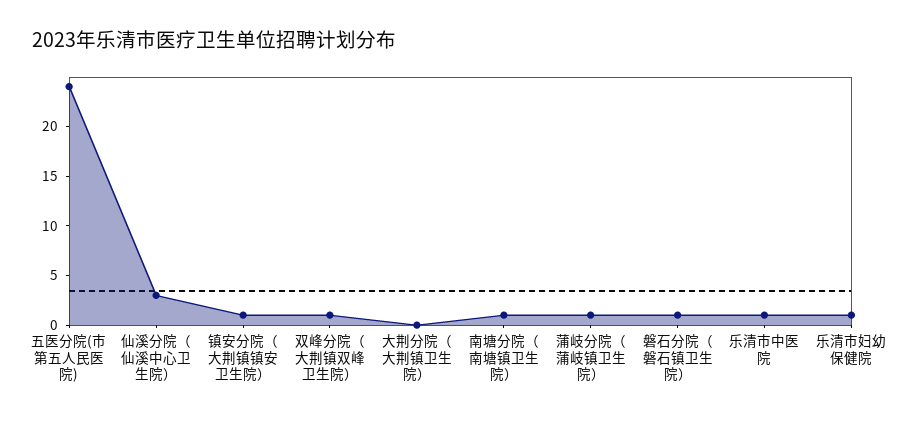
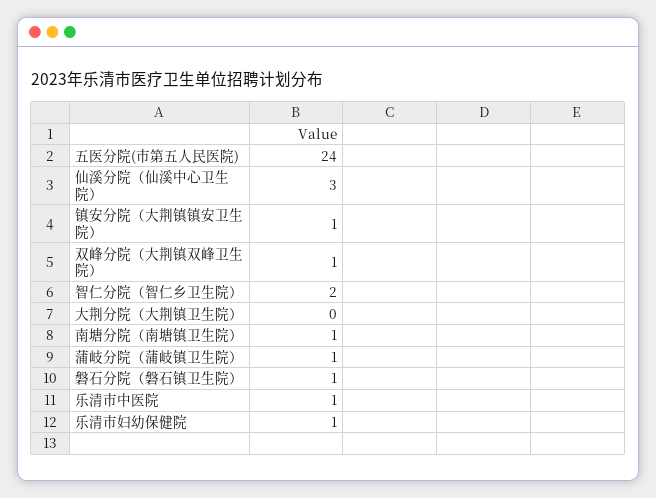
  {
    "五医分院(市第五人民医院)": 24,
    "仙溪分院（仙溪中心卫生院）": 3,
    "镇安分院（大荆镇镇安卫生院）": 1,
    "双峰分院（大荆镇双峰卫生院）": 1,
    "大荆分院（大荆镇卫生院）": 0,
    "南塘分院（南塘镇卫生院）": 1,
    "蒲岐分院（蒲岐镇卫生院）": 1,
    "磐石分院（磐石镇卫生院）": 1,
    "乐清市中医院": 1,
-   "乐清市妇幼保健院": 1
+   "乐清市妇幼保健院": 1,
+   "智仁分院（智仁乡卫生院）": 2
  }

